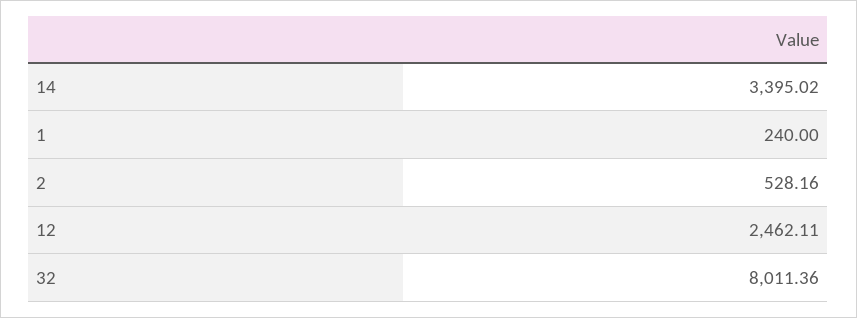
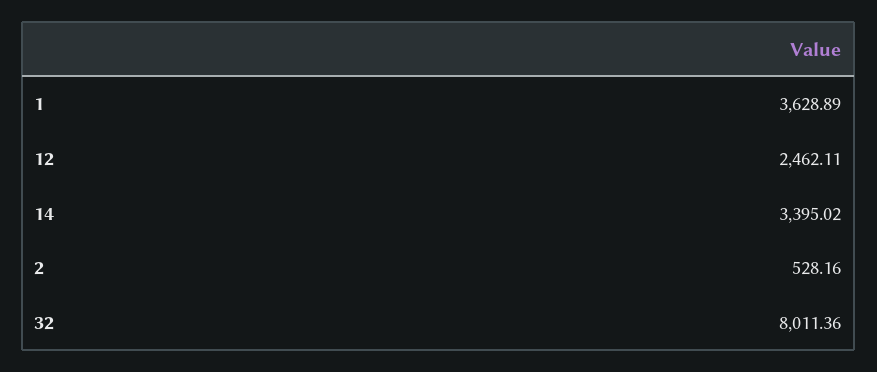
  {
    "14": 3395.02,
-   "1": 240,
+   "1": 3628.89,
    "2": 528.16,
    "12": 2462.11,
    "32": 8011.36
  }

